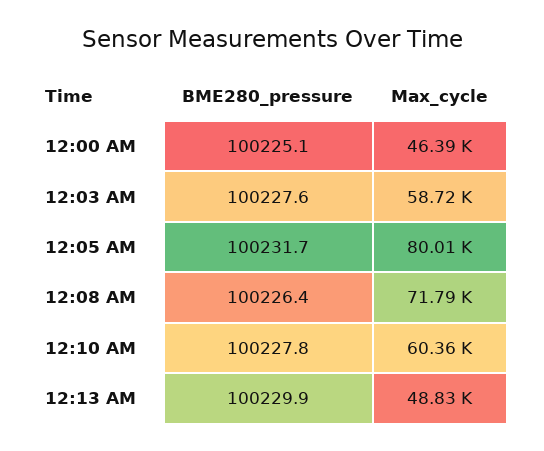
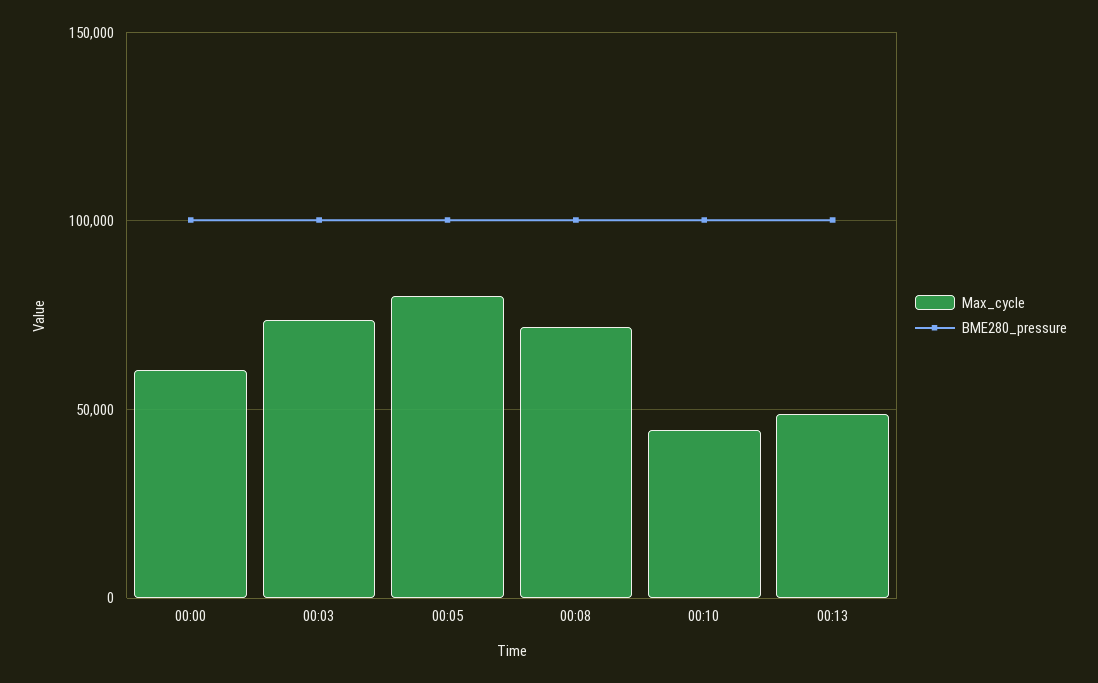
  {
    "BME280_pressure": {
      "12:00 AM": 100225.1,
      "12:03 AM": 100227.6,
      "12:05 AM": 100231.7,
      "12:08 AM": 100226.4,
      "12:10 AM": 100227.8,
      "12:13 AM": 100229.9
    },
    "Max_cycle": {
-     "12:00 AM": 46390,
+     "12:00 AM": 60000,
-     "12:03 AM": 58720,
+     "12:03 AM": 75000,
      "12:05 AM": 80010,
      "12:08 AM": 71790,
-     "12:10 AM": 60360,
+     "12:10 AM": 45000,
      "12:13 AM": 48830
    }
  }

